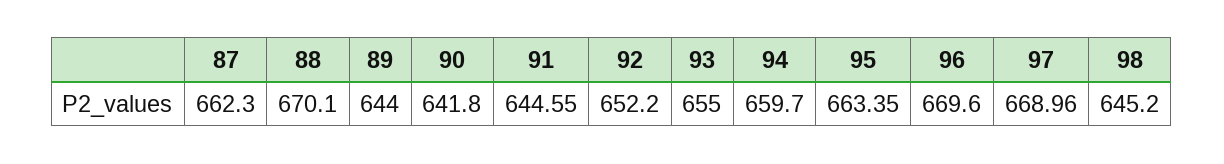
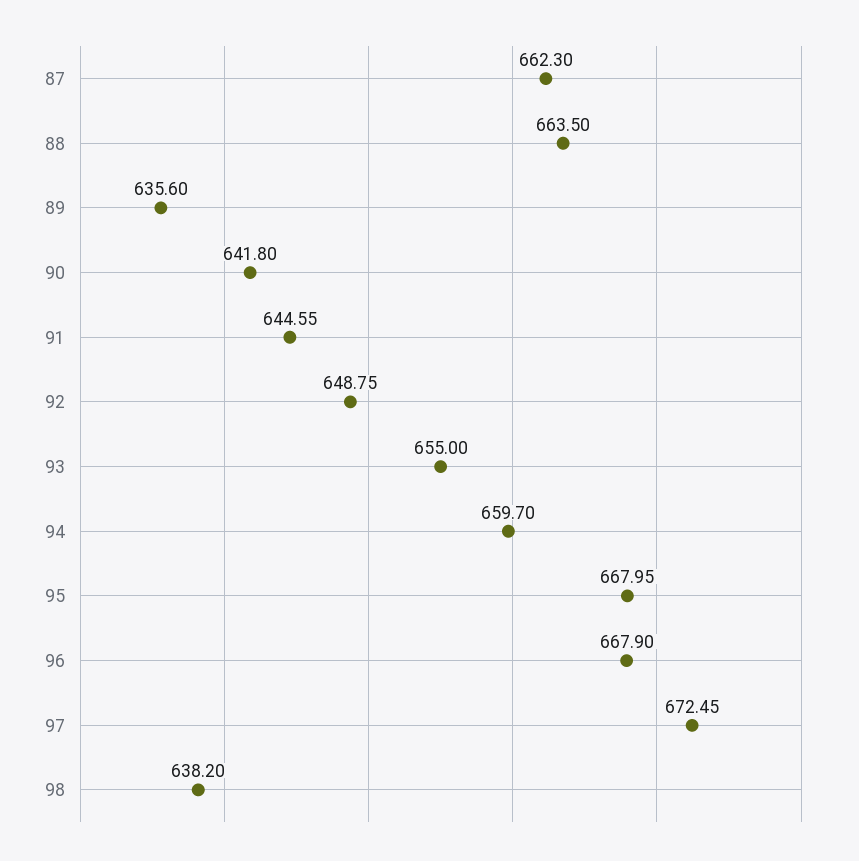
  {
    "87": 662.3,
-   "88": 670.1,
+   "88": 663.5,
-   "89": 644,
+   "89": 635.6,
    "90": 641.8,
    "91": 644.55,
-   "92": 652.2,
+   "92": 648.75,
    "93": 655,
    "94": 659.7,
-   "95": 663.35,
+   "95": 667.95,
-   "96": 669.6,
+   "96": 667.9,
-   "97": 668.96,
+   "97": 672.45,
-   "98": 645.2
+   "98": 638.2
  }

